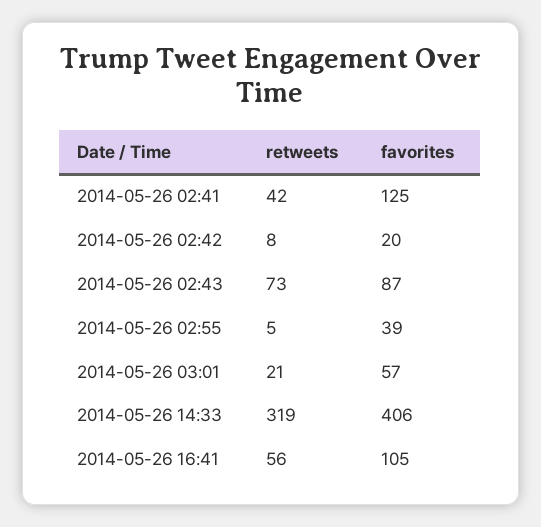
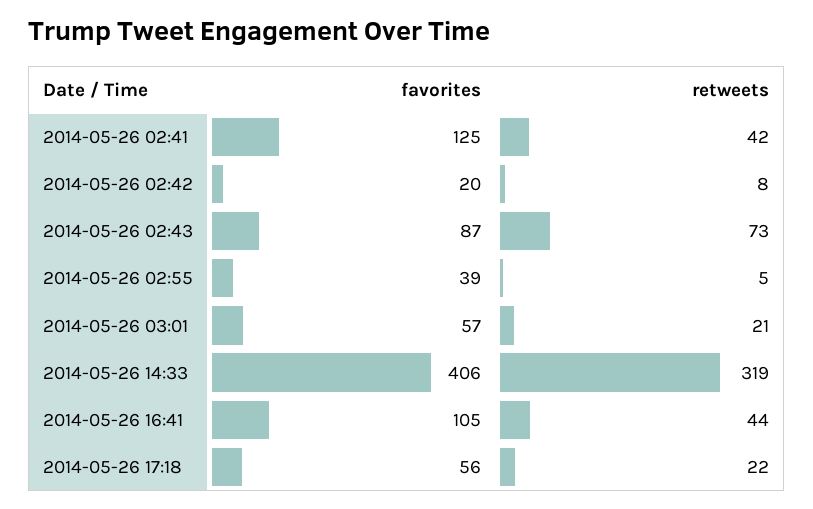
  {
    "retweets": {
      "2014-05-26 02:41": 42,
      "2014-05-26 02:42": 8,
      "2014-05-26 02:43": 73,
      "2014-05-26 02:55": 5,
      "2014-05-26 03:01": 21,
      "2014-05-26 14:33": 319,
-     "2014-05-26 16:41": 56
+     "2014-05-26 16:41": 44,
+     "2014-05-26 17:18": 22
    },
    "favorites": {
      "2014-05-26 02:41": 125,
      "2014-05-26 02:42": 20,
      "2014-05-26 02:43": 87,
      "2014-05-26 02:55": 39,
      "2014-05-26 03:01": 57,
      "2014-05-26 14:33": 406,
-     "2014-05-26 16:41": 105
+     "2014-05-26 16:41": 105,
+     "2014-05-26 17:18": 56
    }
  }

